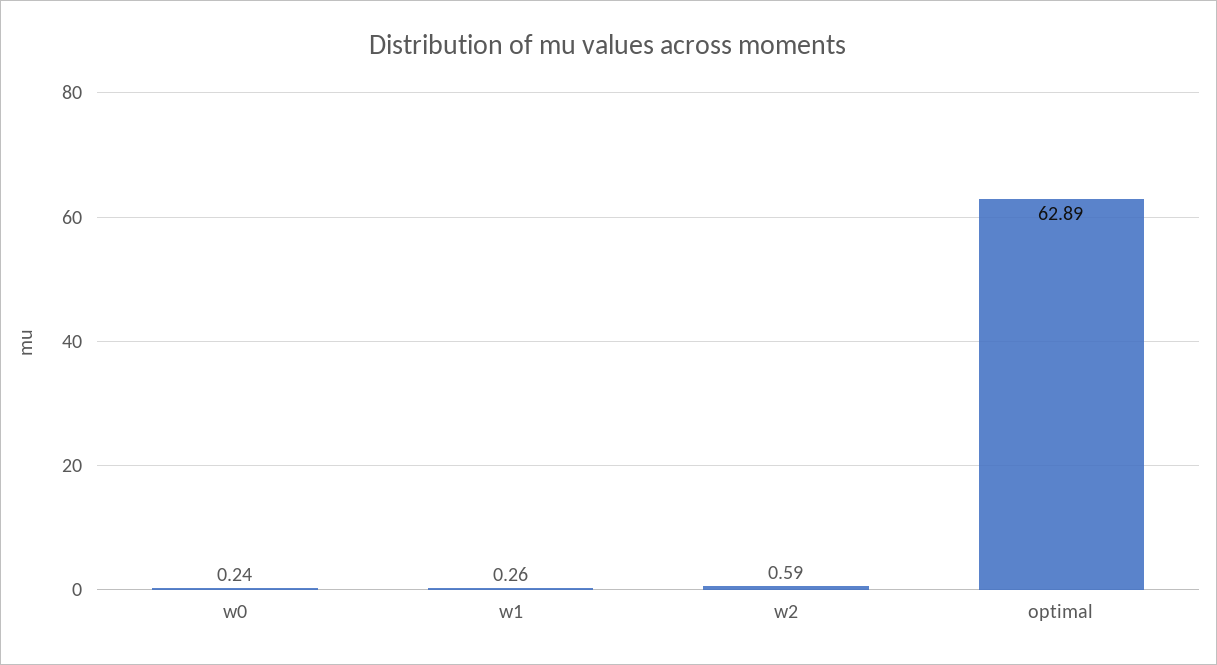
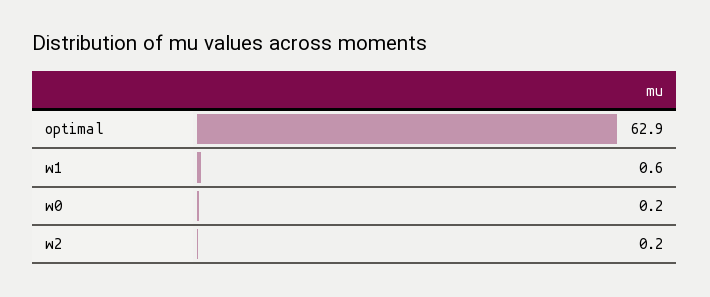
  {
    "w0": 0.24,
-   "w1": 0.26,
+   "w1": 0.6,
-   "w2": 0.59,
+   "w2": 0.2,
    "optimal": 62.89
  }

